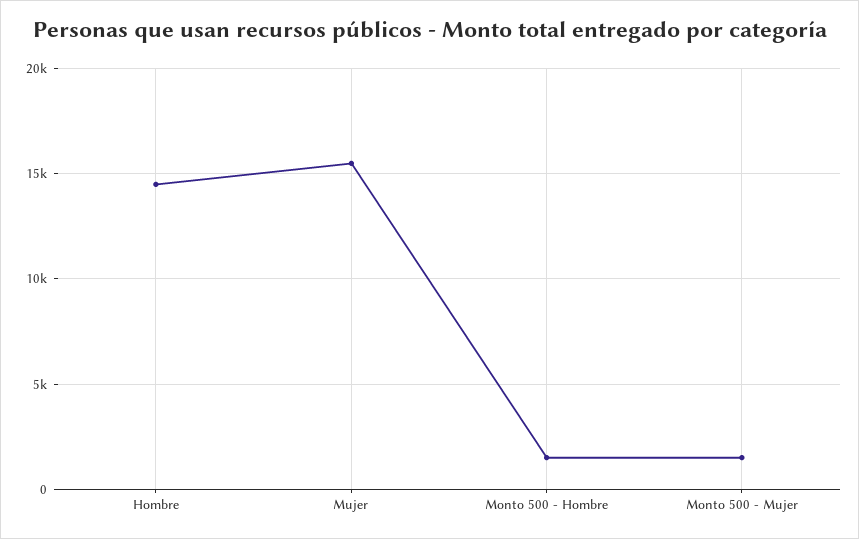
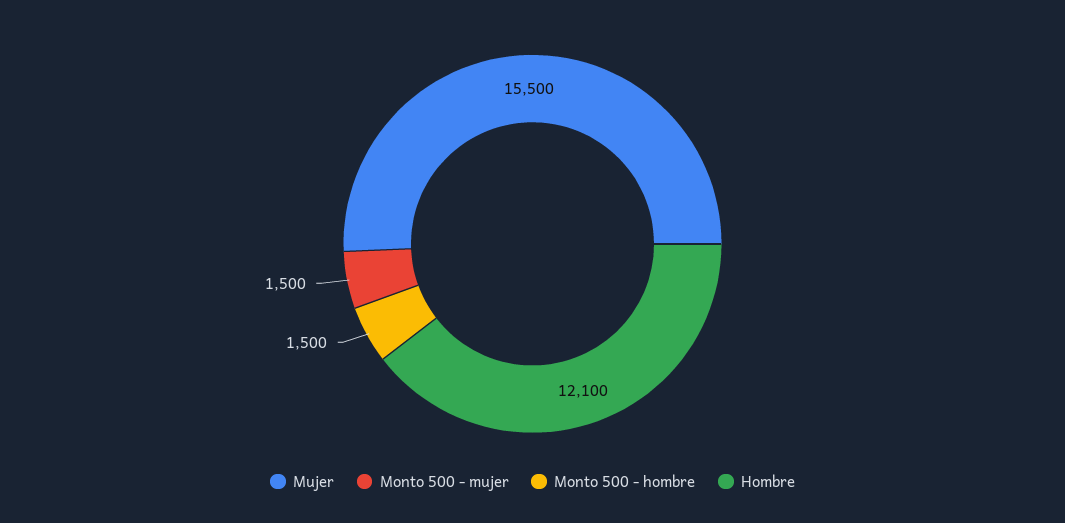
  {
-   "Hombre": 14500,
+   "Hombre": 12100,
    "Mujer": 15500,
    "Monto 500 - Hombre": 1500,
    "Monto 500 - Mujer": 1500
  }

